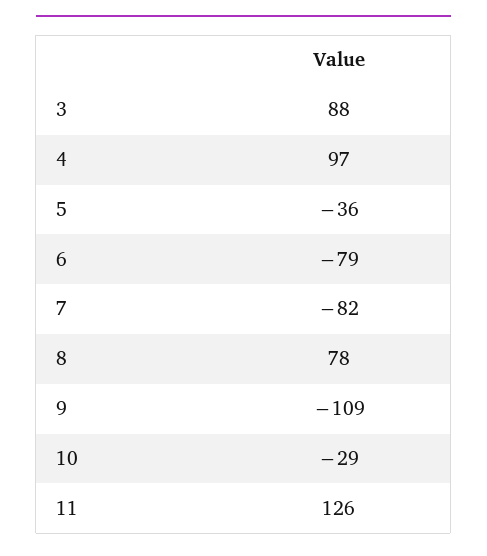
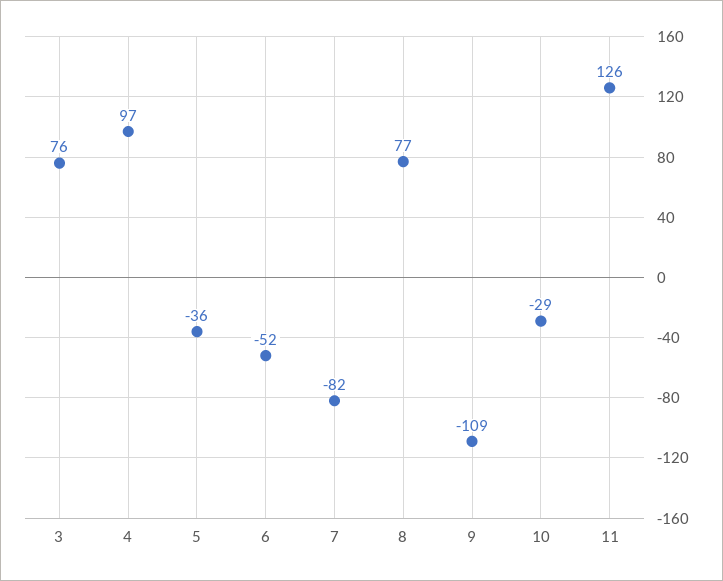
  {
-   "3": 88,
+   "3": 76,
    "4": 97,
    "5": -36,
-   "6": -79,
+   "6": -52,
    "7": -82,
-   "8": 78,
+   "8": 77,
    "9": -109,
    "10": -29,
    "11": 126
  }

